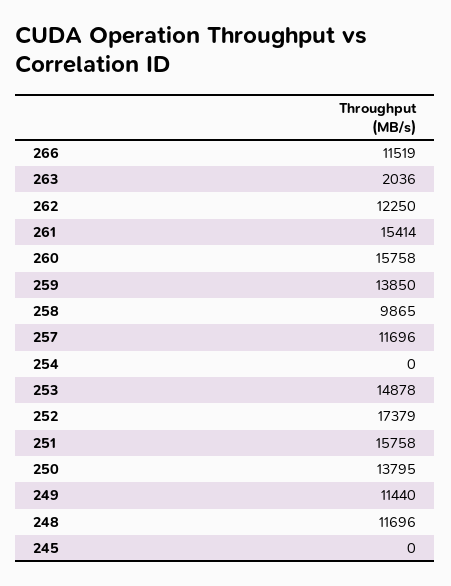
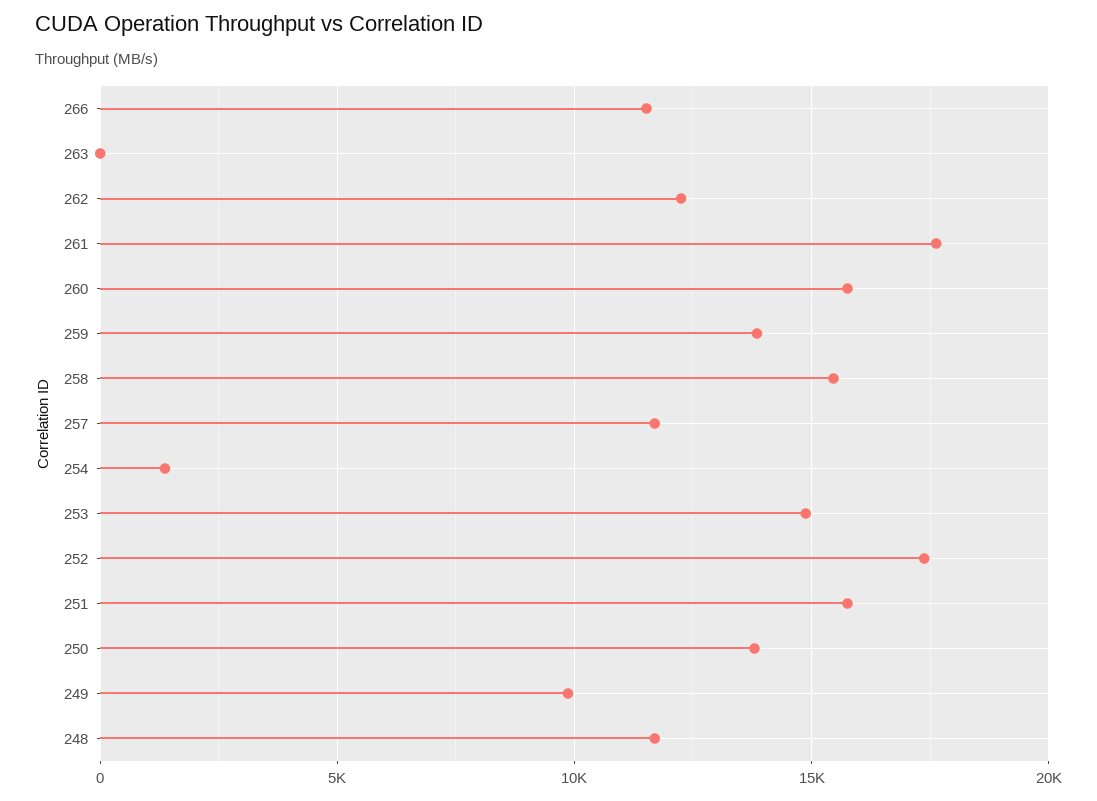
  {
    "266": 11519,
-   "263": 2036,
+   "263": 0,
    "262": 12250,
-   "261": 15414,
+   "261": 17500,
    "260": 15758,
    "259": 13850,
-   "258": 9865,
+   "258": 15500,
    "257": 11696,
-   "254": 0,
+   "254": 1500,
    "253": 14878,
    "252": 17379,
    "251": 15758,
    "250": 13795,
-   "249": 11440,
+   "249": 10000,
-   "248": 11696,
+   "248": 11696
-   "245": 0
  }

